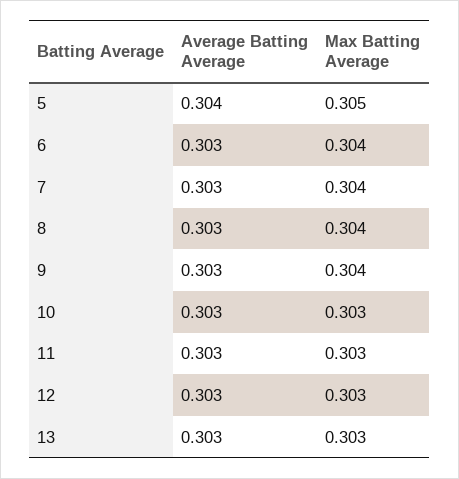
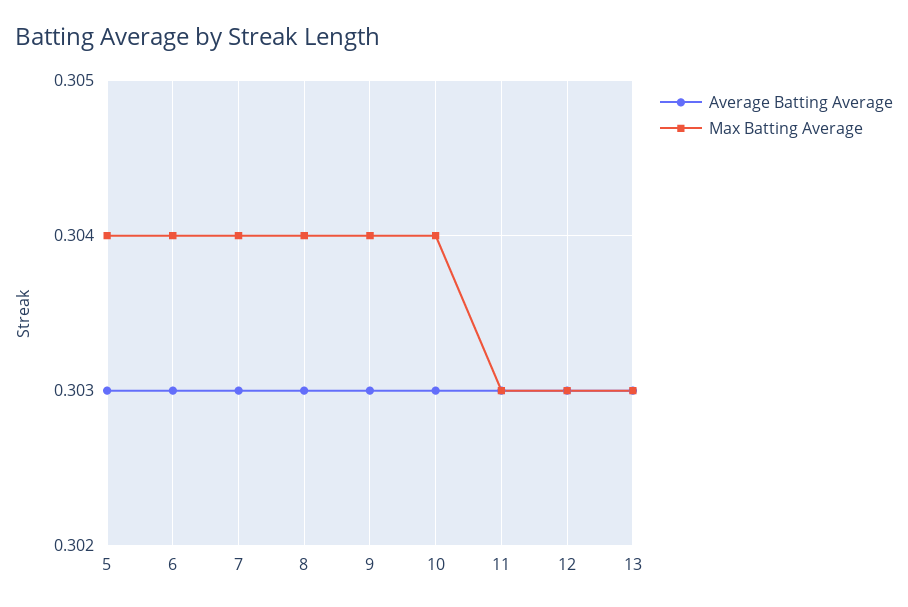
  {
    "Average Batting Average": {
-     "5": 0.304,
+     "5": 0.303,
      "6": 0.303,
      "7": 0.303,
      "8": 0.303,
      "9": 0.303,
      "10": 0.303,
      "11": 0.303,
      "12": 0.303,
      "13": 0.303
    },
    "Max Batting Average": {
-     "5": 0.305,
+     "5": 0.304,
      "6": 0.304,
      "7": 0.304,
      "8": 0.304,
      "9": 0.304,
-     "10": 0.303,
+     "10": 0.304,
      "11": 0.303,
      "12": 0.303,
      "13": 0.303
    }
  }

